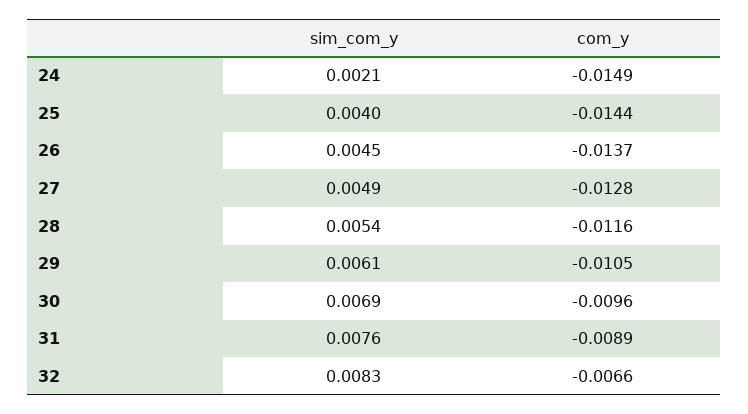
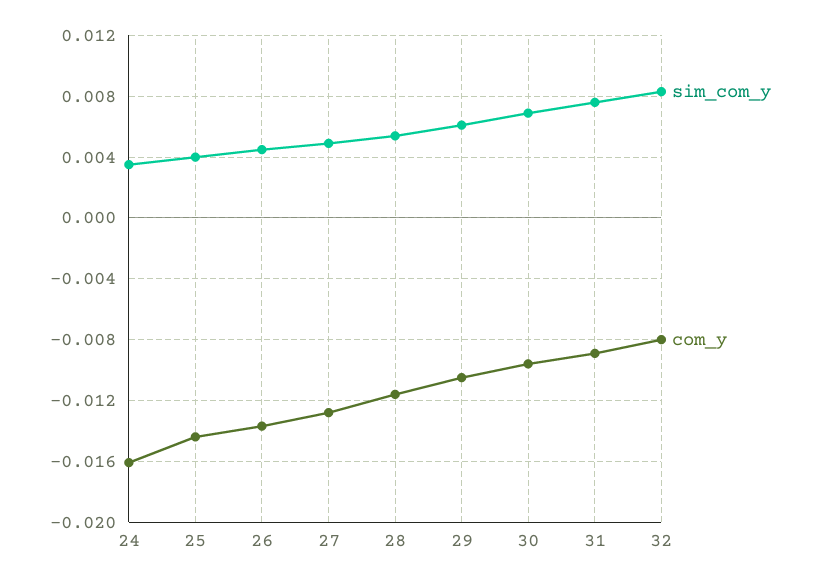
  {
    "sim_com_y": {
-     "24": 0.0021,
+     "24": 0.0035,
      "25": 0.004,
      "26": 0.0045,
      "27": 0.0049,
      "28": 0.0054,
      "29": 0.0061,
      "30": 0.0069,
      "31": 0.0076,
      "32": 0.0083
    },
    "com_y": {
-     "24": -0.0149,
+     "24": -0.016,
      "25": -0.0144,
      "26": -0.0137,
      "27": -0.0128,
      "28": -0.0116,
      "29": -0.0105,
      "30": -0.0096,
      "31": -0.0089,
-     "32": -0.0066
+     "32": -0.008
    }
  }

